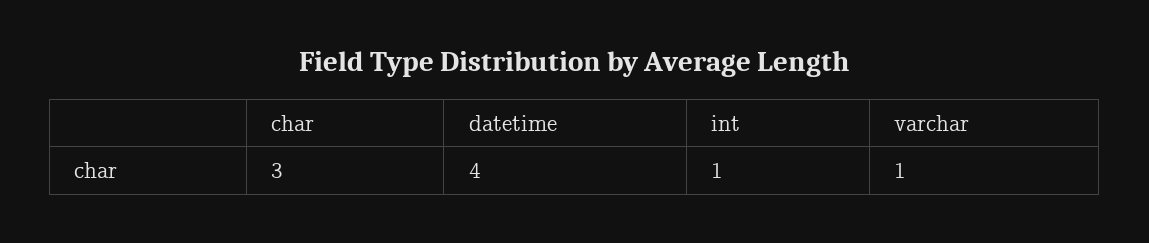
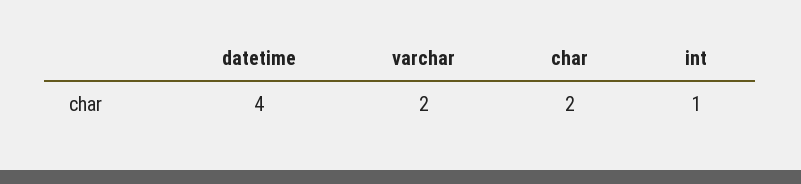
  {
-   "char": 3,
+   "char": 2,
    "datetime": 4,
    "int": 1,
-   "varchar": 1
+   "varchar": 2
  }

